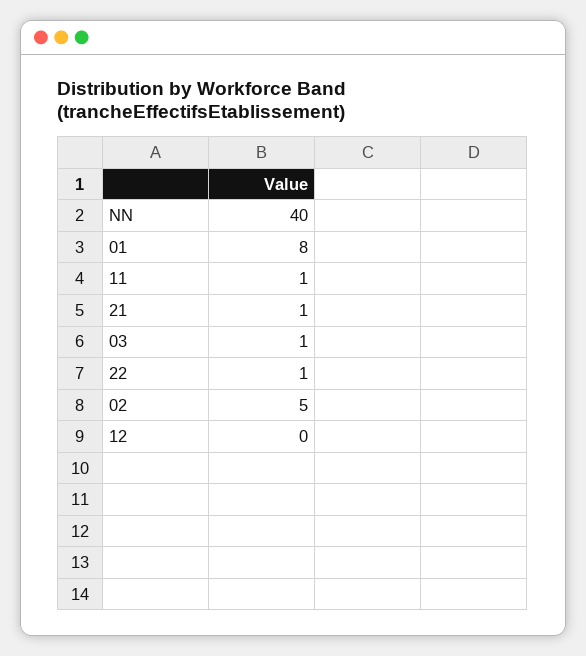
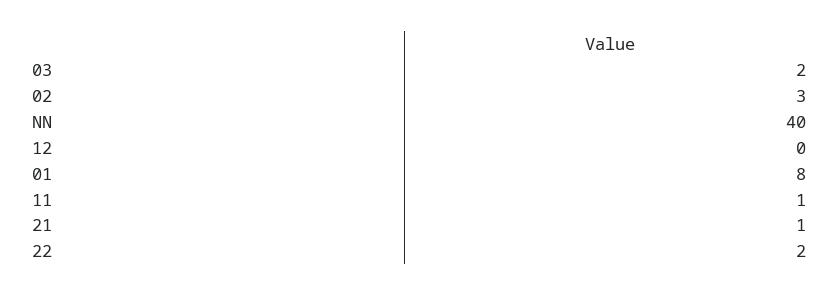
  {
    "NN": 40,
    "01": 8,
    "11": 1,
    "21": 1,
-   "03": 1,
+   "03": 2,
-   "22": 1,
+   "22": 2,
-   "02": 5,
+   "02": 3,
    "12": 0
  }

